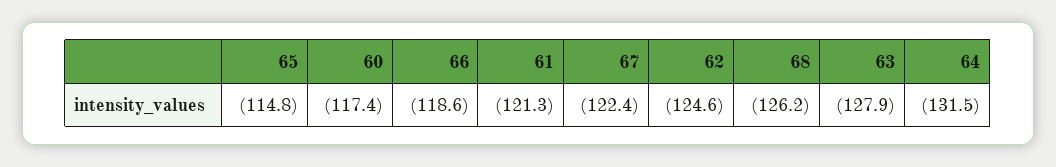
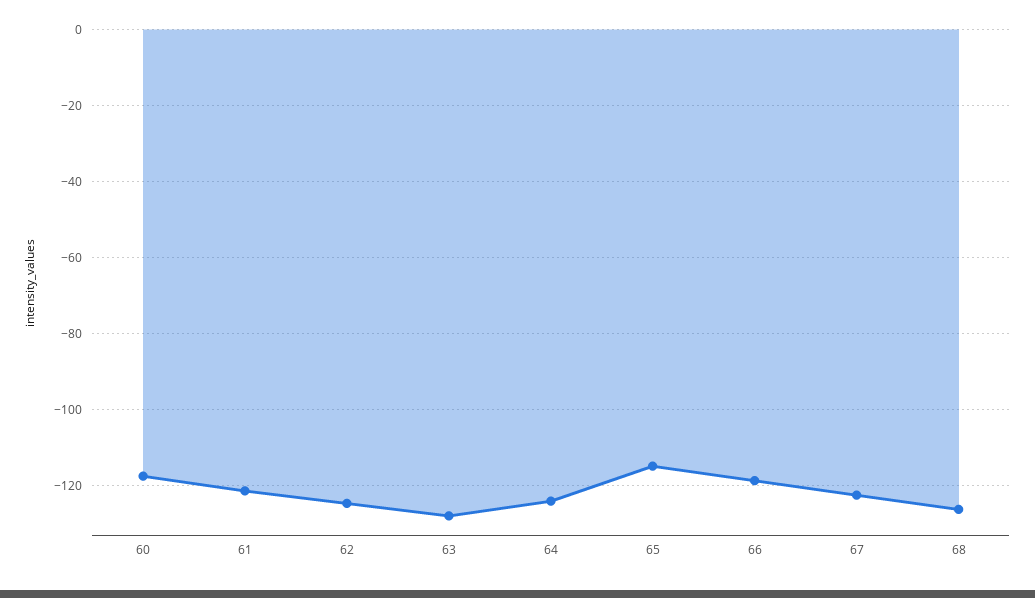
  {
    "65": -114.8,
    "60": -117.4,
    "66": -118.6,
    "61": -121.3,
    "67": -122.4,
    "62": -124.6,
    "68": -126.2,
    "63": -127.9,
-   "64": -131.5
+   "64": -124
  }

